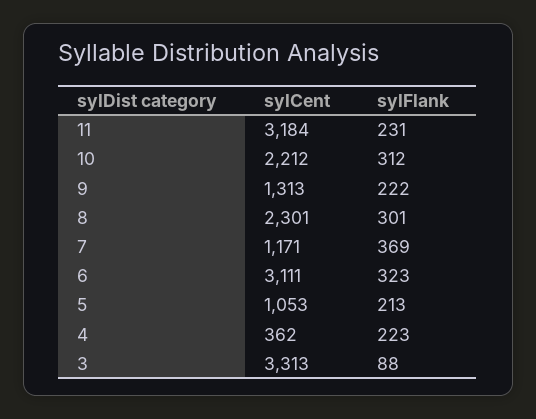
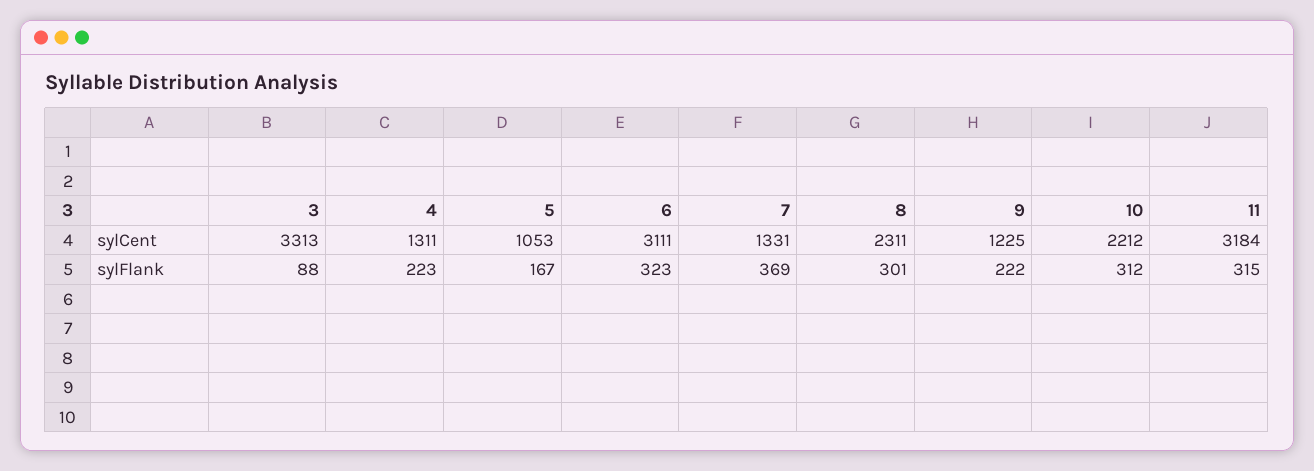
  {
    "sylCent": {
      "11": 3184,
      "10": 2212,
-     "9": 1313,
+     "9": 1225,
-     "8": 2301,
+     "8": 2311,
-     "7": 1171,
+     "7": 1331,
      "6": 3111,
      "5": 1053,
-     "4": 362,
+     "4": 1311,
      "3": 3313
    },
    "sylFlank": {
-     "11": 231,
+     "11": 315,
      "10": 312,
      "9": 222,
      "8": 301,
      "7": 369,
      "6": 323,
-     "5": 213,
+     "5": 167,
      "4": 223,
      "3": 88
    }
  }

